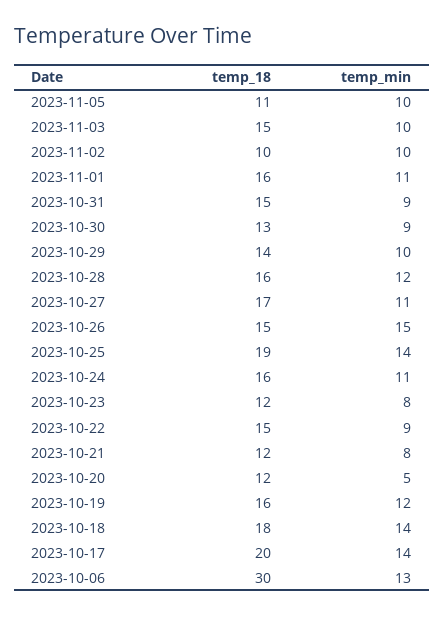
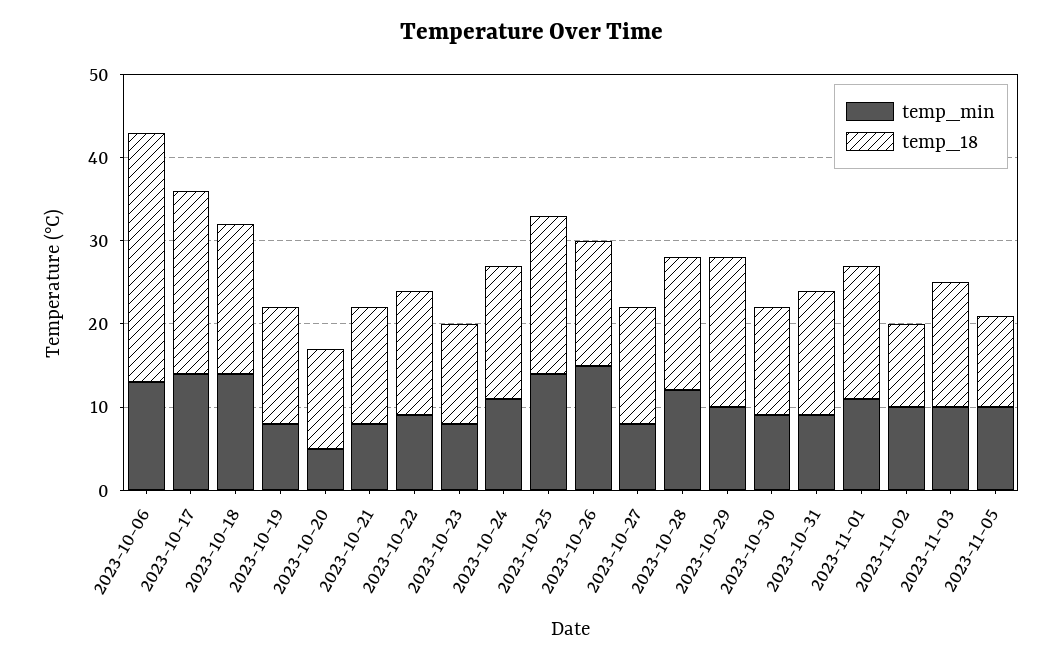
  {
    "temp_18": {
      "2023-11-05": 11,
      "2023-11-03": 15,
      "2023-11-02": 10,
      "2023-11-01": 16,
      "2023-10-31": 15,
      "2023-10-30": 13,
-     "2023-10-29": 14,
+     "2023-10-29": 18,
      "2023-10-28": 16,
-     "2023-10-27": 17,
+     "2023-10-27": 14,
      "2023-10-26": 15,
      "2023-10-25": 19,
      "2023-10-24": 16,
      "2023-10-23": 12,
      "2023-10-22": 15,
-     "2023-10-21": 12,
+     "2023-10-21": 14,
      "2023-10-20": 12,
-     "2023-10-19": 16,
+     "2023-10-19": 14,
      "2023-10-18": 18,
-     "2023-10-17": 20,
+     "2023-10-17": 22,
      "2023-10-06": 30
    },
    "temp_min": {
      "2023-11-05": 10,
      "2023-11-03": 10,
      "2023-11-02": 10,
      "2023-11-01": 11,
      "2023-10-31": 9,
      "2023-10-30": 9,
      "2023-10-29": 10,
      "2023-10-28": 12,
-     "2023-10-27": 11,
+     "2023-10-27": 8,
      "2023-10-26": 15,
      "2023-10-25": 14,
      "2023-10-24": 11,
      "2023-10-23": 8,
      "2023-10-22": 9,
      "2023-10-21": 8,
      "2023-10-20": 5,
-     "2023-10-19": 12,
+     "2023-10-19": 8,
      "2023-10-18": 14,
      "2023-10-17": 14,
      "2023-10-06": 13
    }
  }

